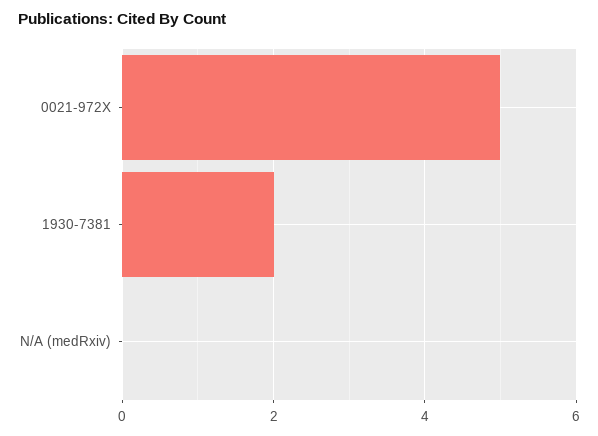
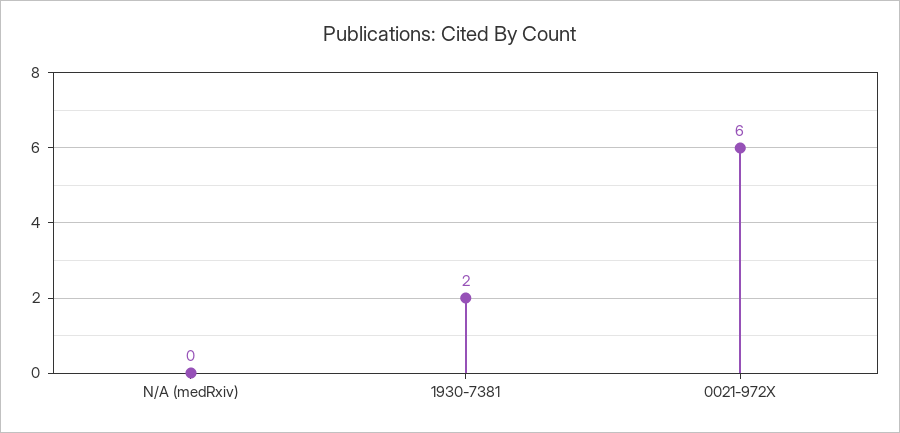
  {
-   "0021-972X": 5,
+   "0021-972X": 6,
    "1930-7381": 2,
    "N/A (medRxiv)": 0
  }

